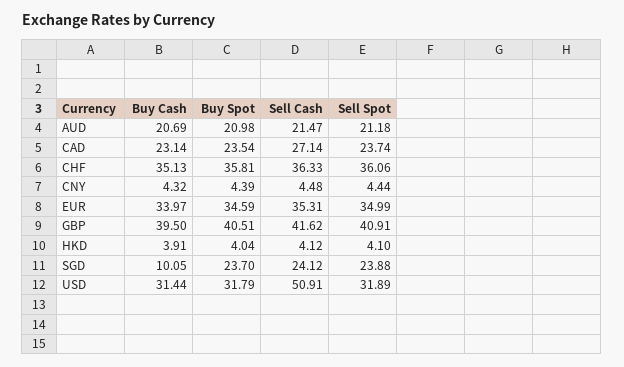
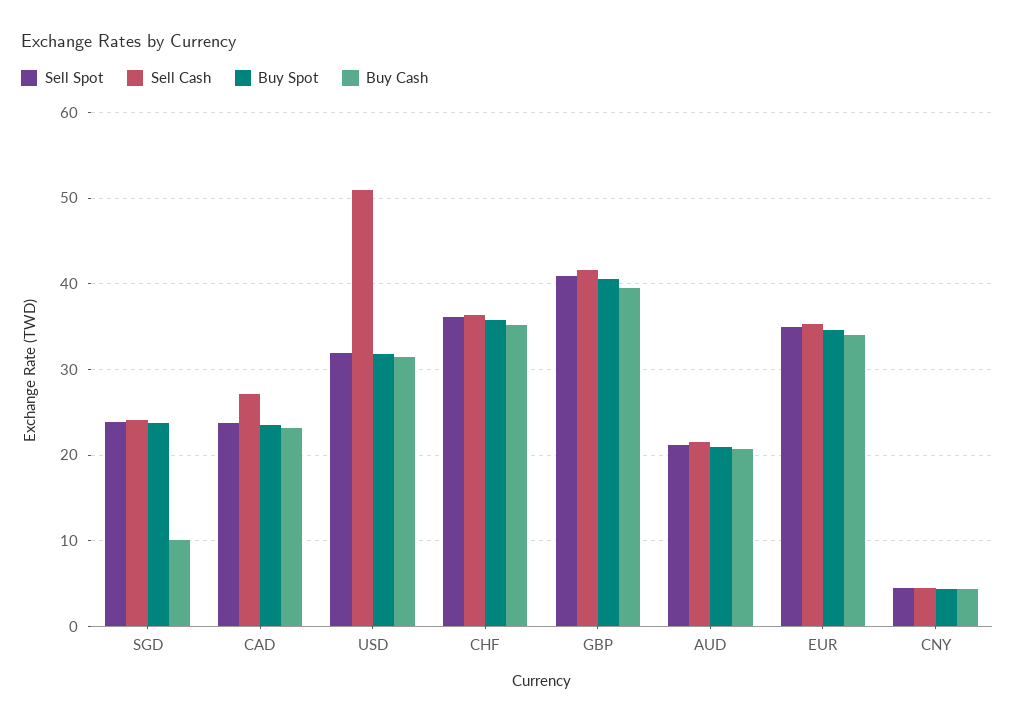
  {
    "Buy Cash": {
      "AUD": 20.69,
      "CAD": 23.14,
      "CHF": 35.13,
      "CNY": 4.32,
      "EUR": 33.97,
      "GBP": 39.5,
-     "HKD": 3.91,
      "SGD": 10.05,
      "USD": 31.44
    },
    "Buy Spot": {
      "AUD": 20.98,
      "CAD": 23.54,
      "CHF": 35.81,
      "CNY": 4.39,
      "EUR": 34.59,
      "GBP": 40.51,
-     "HKD": 4.04,
      "SGD": 23.7,
      "USD": 31.79
    },
    "Sell Cash": {
      "AUD": 21.47,
      "CAD": 27.14,
      "CHF": 36.33,
      "CNY": 4.48,
      "EUR": 35.31,
      "GBP": 41.62,
-     "HKD": 4.12,
      "SGD": 24.12,
      "USD": 50.91
    },
    "Sell Spot": {
      "AUD": 21.18,
      "CAD": 23.74,
      "CHF": 36.06,
      "CNY": 4.44,
      "EUR": 34.99,
      "GBP": 40.91,
-     "HKD": 4.1,
      "SGD": 23.88,
      "USD": 31.89
    }
  }

